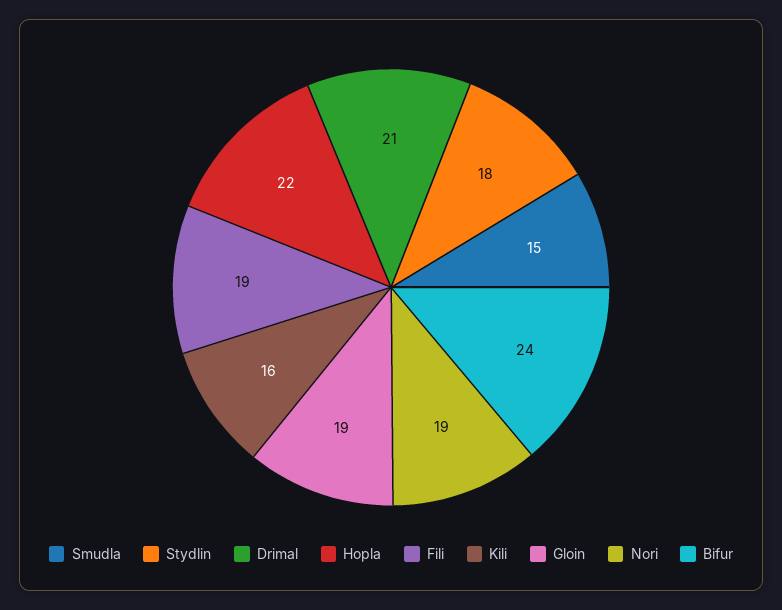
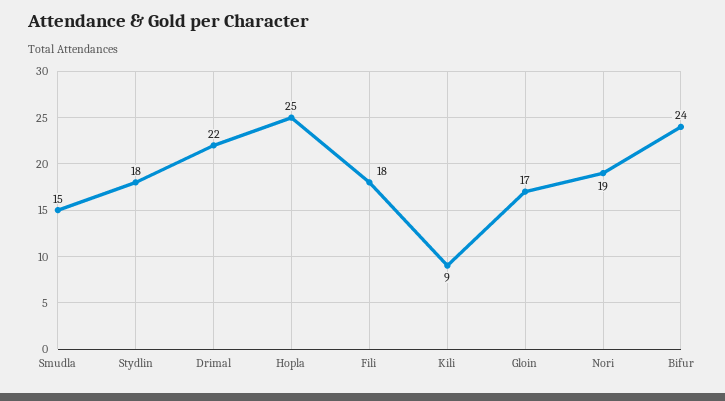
  {
    "Smudla": 15,
    "Stydlin": 18,
-   "Drimal": 21,
+   "Drimal": 22,
-   "Hopla": 22,
+   "Hopla": 25,
-   "Fili": 19,
+   "Fili": 18,
-   "Kili": 16,
+   "Kili": 9,
-   "Gloin": 19,
+   "Gloin": 17,
    "Nori": 19,
    "Bifur": 24
  }

